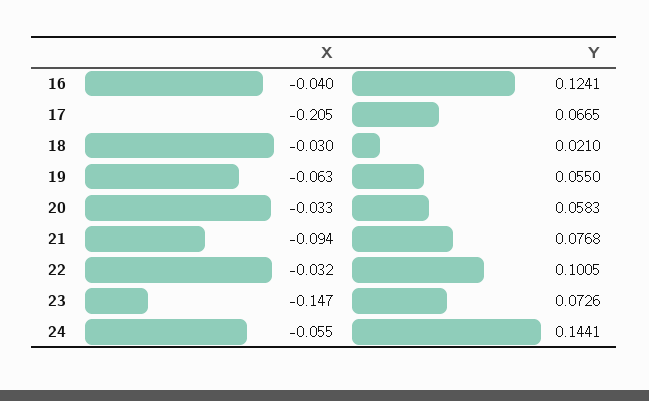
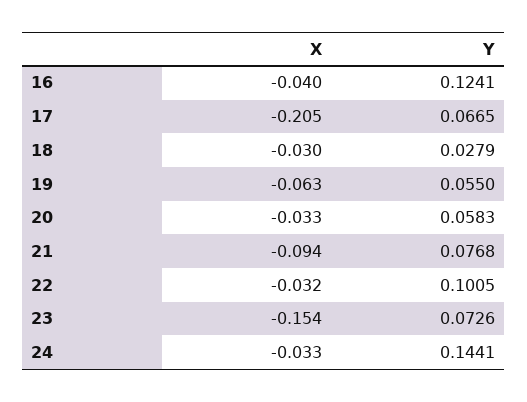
  {
    "X": {
      "16": -0.04,
      "17": -0.205,
      "18": -0.03,
      "19": -0.063,
      "20": -0.033,
      "21": -0.094,
      "22": -0.032,
-     "23": -0.147,
+     "23": -0.154,
-     "24": -0.055
+     "24": -0.033
    },
    "Y": {
      "16": 0.1241,
      "17": 0.0665,
-     "18": 0.021,
+     "18": 0.0279,
      "19": 0.055,
      "20": 0.0583,
      "21": 0.0768,
      "22": 0.1005,
      "23": 0.0726,
      "24": 0.1441
    }
  }

